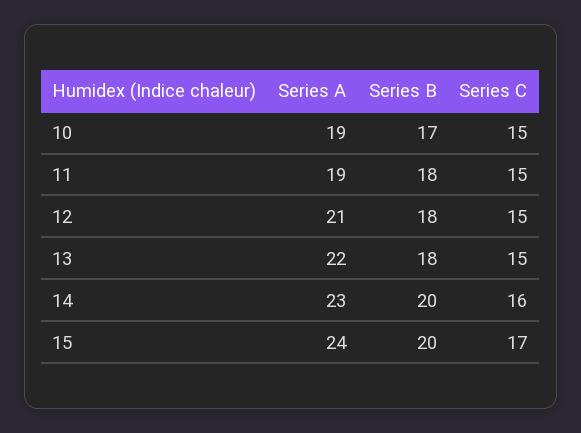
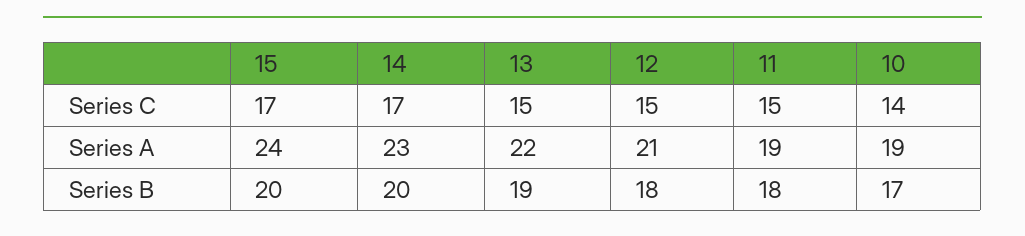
  {
    "Series A": {
      "10": 19,
      "11": 19,
      "12": 21,
      "13": 22,
      "14": 23,
      "15": 24
    },
    "Series B": {
      "10": 17,
      "11": 18,
      "12": 18,
-     "13": 18,
+     "13": 19,
      "14": 20,
      "15": 20
    },
    "Series C": {
-     "10": 15,
+     "10": 14,
      "11": 15,
      "12": 15,
      "13": 15,
-     "14": 16,
+     "14": 17,
      "15": 17
    }
  }

